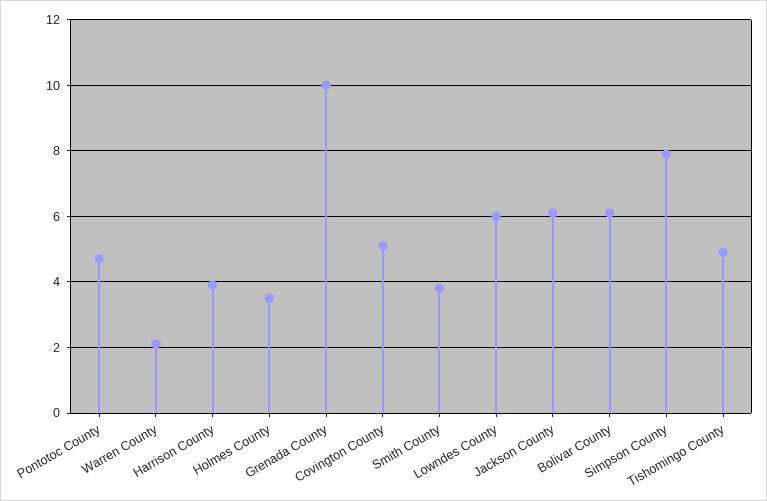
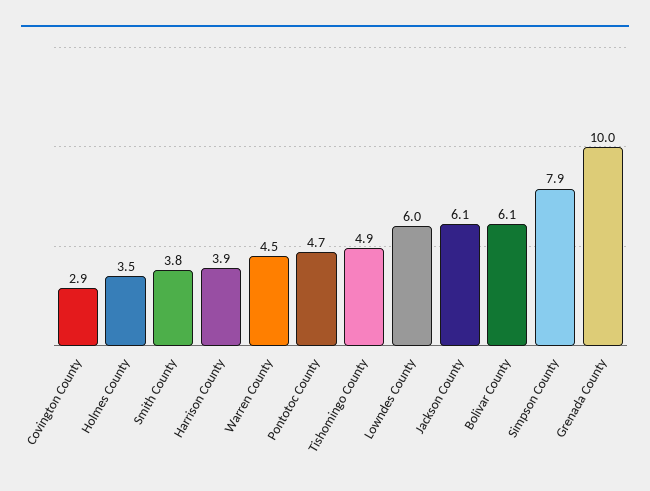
  {
    "Pontotoc County": 4.7,
-   "Warren County": 2,
+   "Warren County": 4.5,
    "Harrison County": 3.9,
    "Holmes County": 3.5,
    "Grenada County": 10,
-   "Covington County": 5,
+   "Covington County": 2.9,
    "Smith County": 3.8,
    "Lowndes County": 6,
    "Jackson County": 6.1,
    "Bolivar County": 6.1,
    "Simpson County": 7.9,
    "Tishomingo County": 4.9
  }

